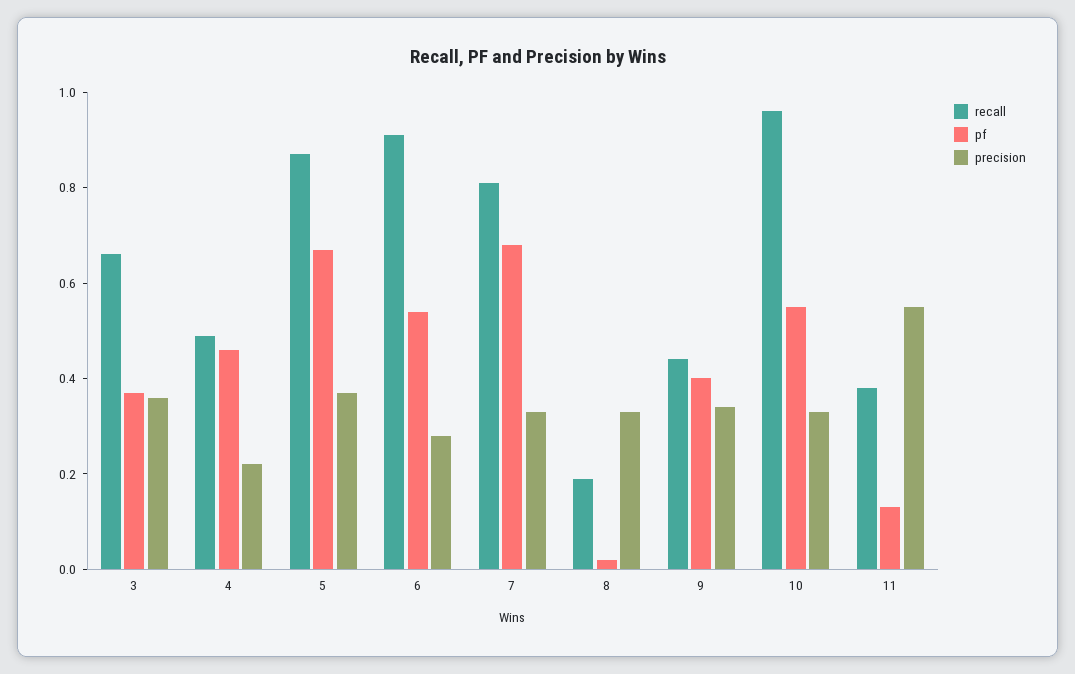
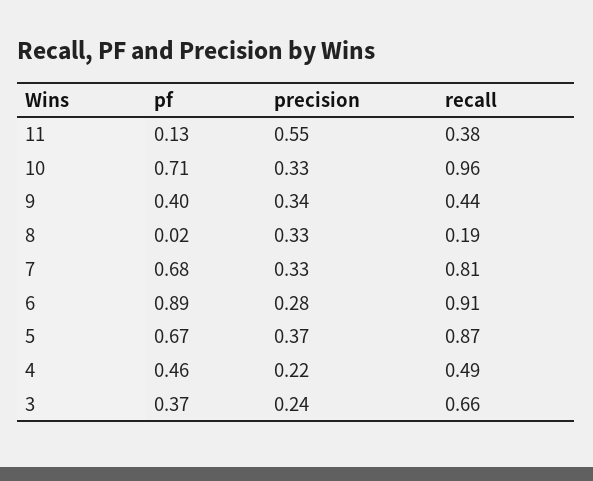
  {
    "recall": {
      "3": 0.66,
      "4": 0.49,
      "5": 0.87,
      "6": 0.91,
      "7": 0.81,
      "8": 0.19,
      "9": 0.44,
      "10": 0.96,
      "11": 0.38
    },
    "pf": {
      "3": 0.37,
      "4": 0.46,
      "5": 0.67,
-     "6": 0.55,
+     "6": 0.89,
      "7": 0.68,
      "8": 0.02,
      "9": 0.4,
-     "10": 0.55,
+     "10": 0.71,
      "11": 0.13
    },
    "precision": {
-     "3": 0.35,
+     "3": 0.24,
      "4": 0.22,
      "5": 0.37,
      "6": 0.28,
      "7": 0.33,
      "8": 0.33,
      "9": 0.34,
      "10": 0.33,
      "11": 0.55
    }
  }

